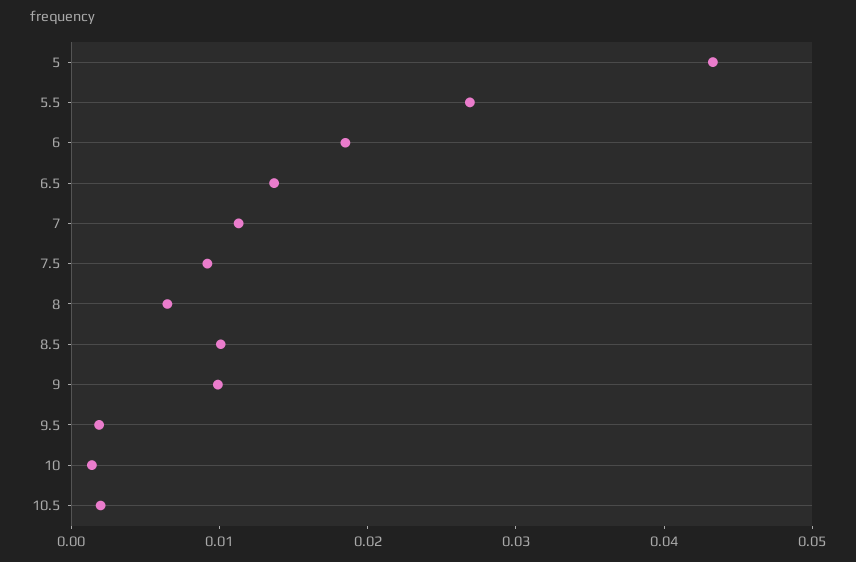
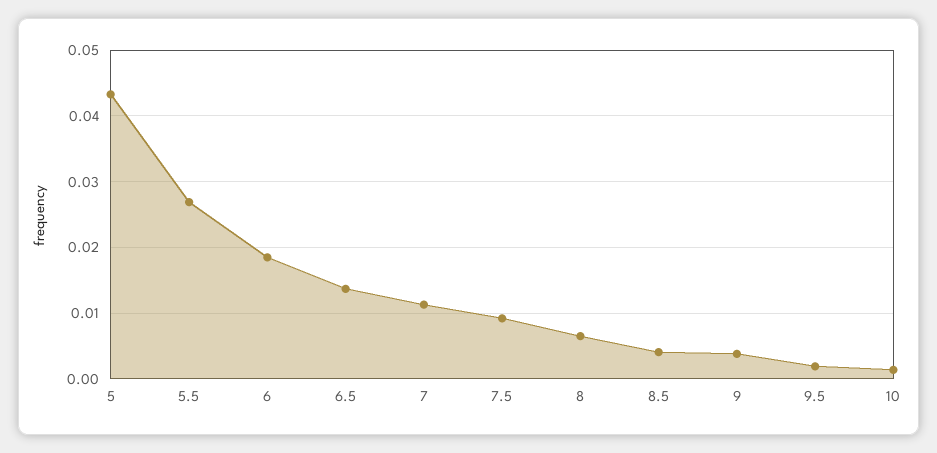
  {
    "5": 0.043,
    "5.5": 0.027,
    "6": 0.019,
    "6.5": 0.014,
    "7": 0.011,
    "7.5": 0.009,
    "8": 0.007,
-   "8.5": 0.01,
+   "8.5": 0.004,
-   "9": 0.01,
+   "9": 0.004,
    "9.5": 0.002,
-   "10": 0.001,
+   "10": 0.001
-   "10.5": 0.002
  }

